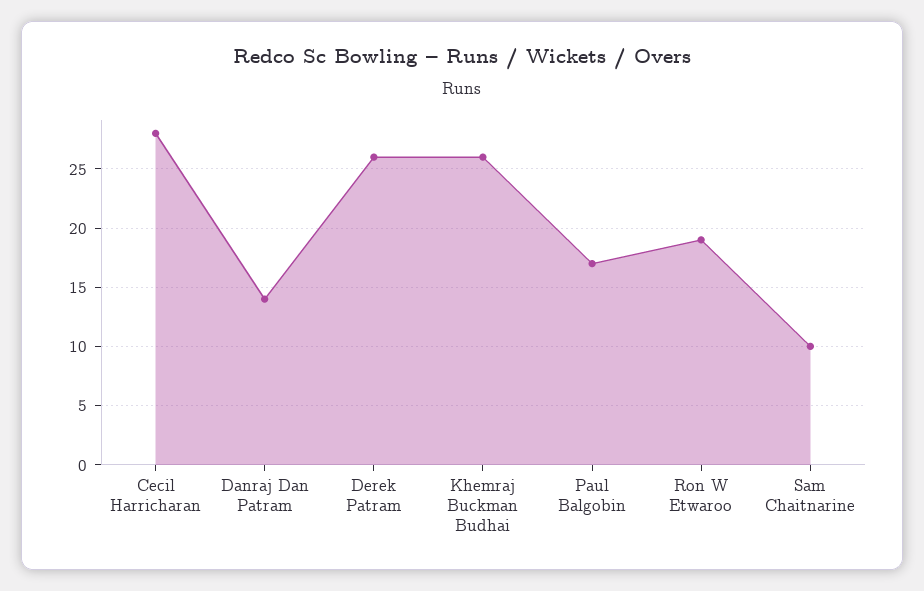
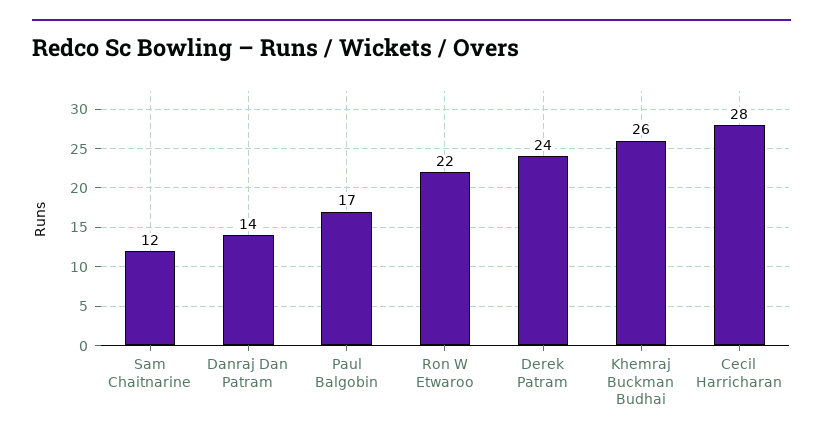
  {
    "Cecil Harricharan": 28,
    "Danraj Dan Patram": 14,
-   "Derek Patram": 26,
+   "Derek Patram": 24,
    "Khemraj Buckman Budhai": 26,
    "Paul Balgobin": 17,
-   "Ron W Etwaroo": 19,
+   "Ron W Etwaroo": 22,
-   "Sam Chaitnarine": 10
+   "Sam Chaitnarine": 12
  }

